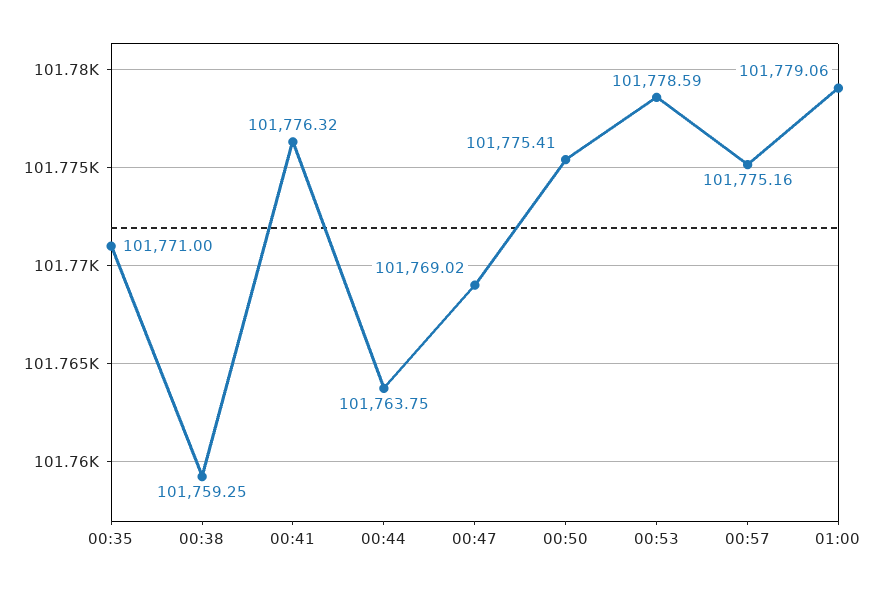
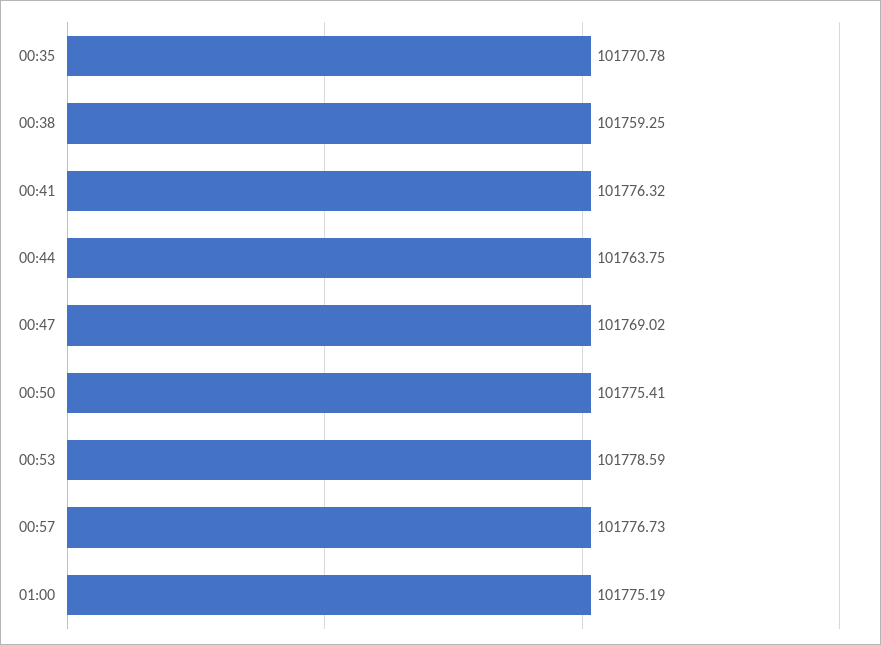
  {
-   "00:35": 101771,
+   "00:35": 101770.78,
    "00:38": 101759.25,
    "00:41": 101776.32,
    "00:44": 101763.75,
    "00:47": 101769.02,
    "00:50": 101775.41,
    "00:53": 101778.59,
-   "00:57": 101775.16,
+   "00:57": 101776.73,
-   "01:00": 101779.06
+   "01:00": 101775.19
  }

